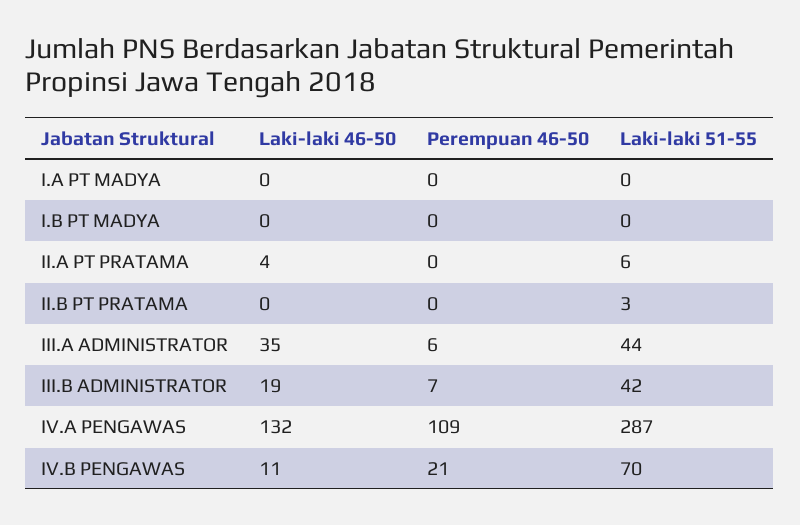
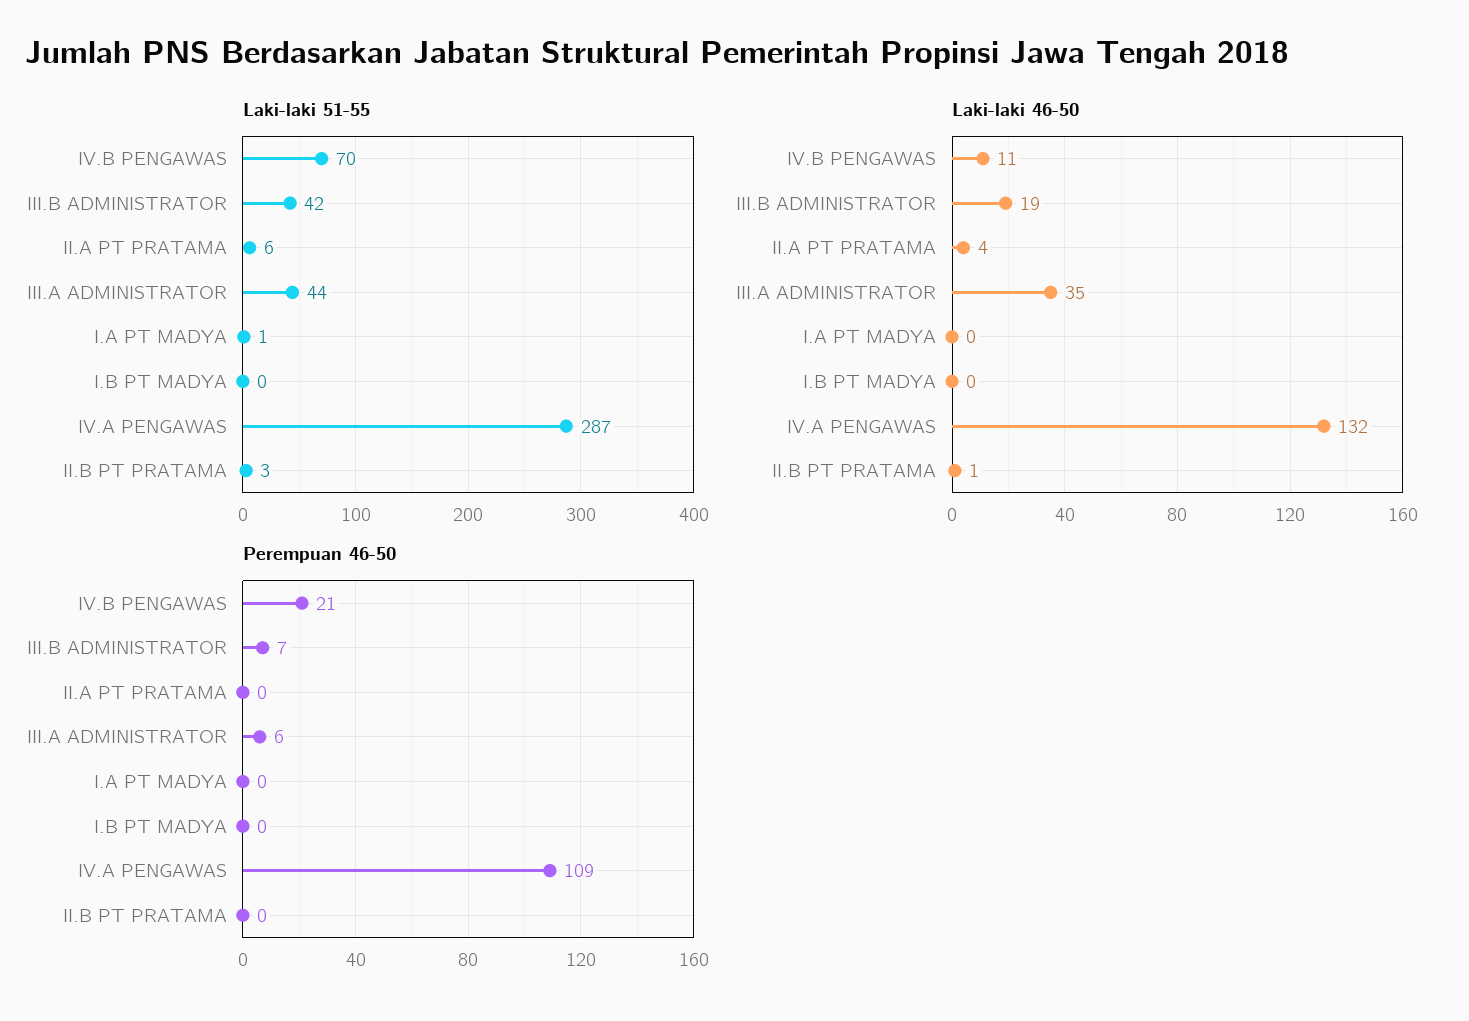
  {
    "Laki-laki 46-50": {
      "I.A PT MADYA": 0,
      "I.B PT MADYA": 0,
      "II.A PT PRATAMA": 4,
-     "II.B PT PRATAMA": 0,
+     "II.B PT PRATAMA": 1,
      "III.A ADMINISTRATOR": 35,
      "III.B ADMINISTRATOR": 19,
      "IV.A PENGAWAS": 132,
      "IV.B PENGAWAS": 11
    },
    "Perempuan 46-50": {
      "I.A PT MADYA": 0,
      "I.B PT MADYA": 0,
      "II.A PT PRATAMA": 0,
      "II.B PT PRATAMA": 0,
      "III.A ADMINISTRATOR": 6,
      "III.B ADMINISTRATOR": 7,
      "IV.A PENGAWAS": 109,
      "IV.B PENGAWAS": 21
    },
    "Laki-laki 51-55": {
-     "I.A PT MADYA": 0,
+     "I.A PT MADYA": 1,
      "I.B PT MADYA": 0,
      "II.A PT PRATAMA": 6,
      "II.B PT PRATAMA": 3,
      "III.A ADMINISTRATOR": 44,
      "III.B ADMINISTRATOR": 42,
      "IV.A PENGAWAS": 287,
      "IV.B PENGAWAS": 70
    }
  }

